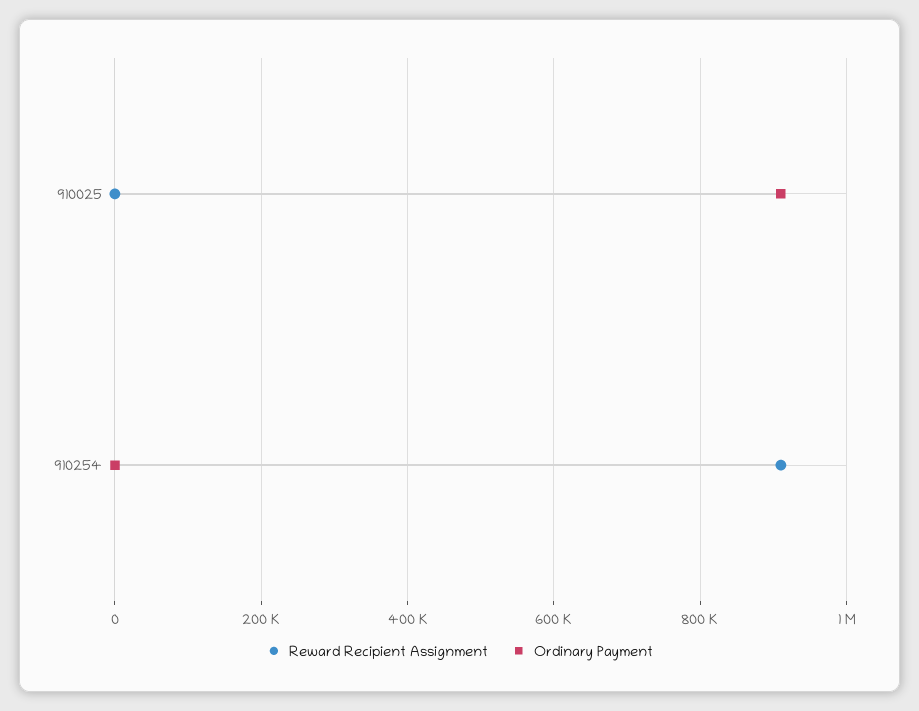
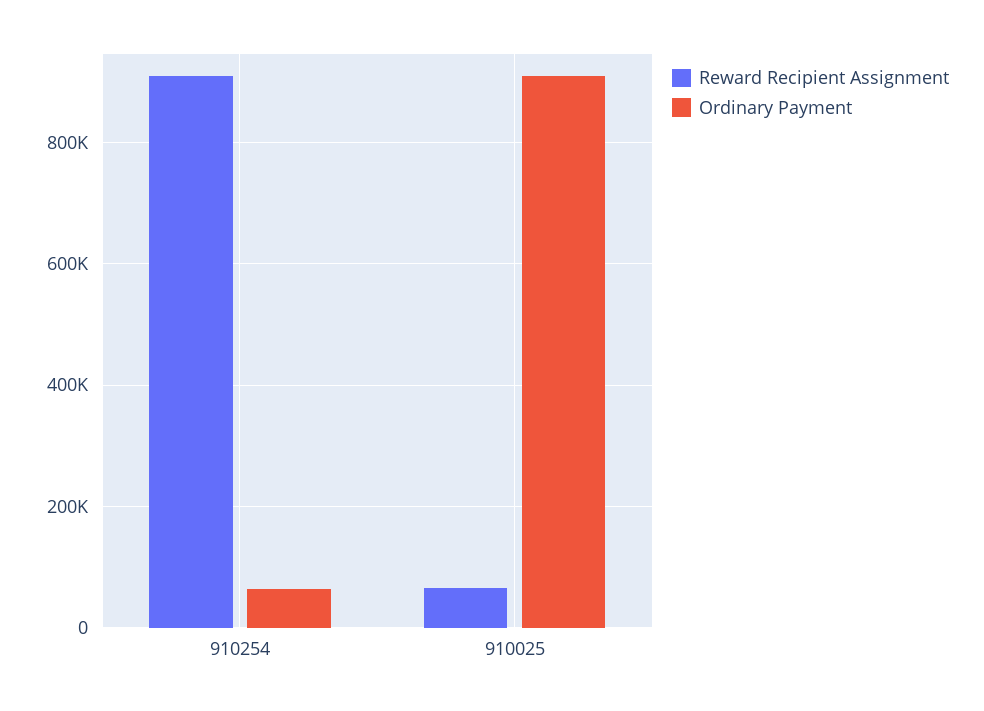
  {
    "Reward Recipient Assignment": {
-     "910025": 0,
+     "910025": 60000,
      "910254": 920000
    },
    "Ordinary Payment": {
      "910025": 920000,
-     "910254": 0
+     "910254": 60000
    }
  }

